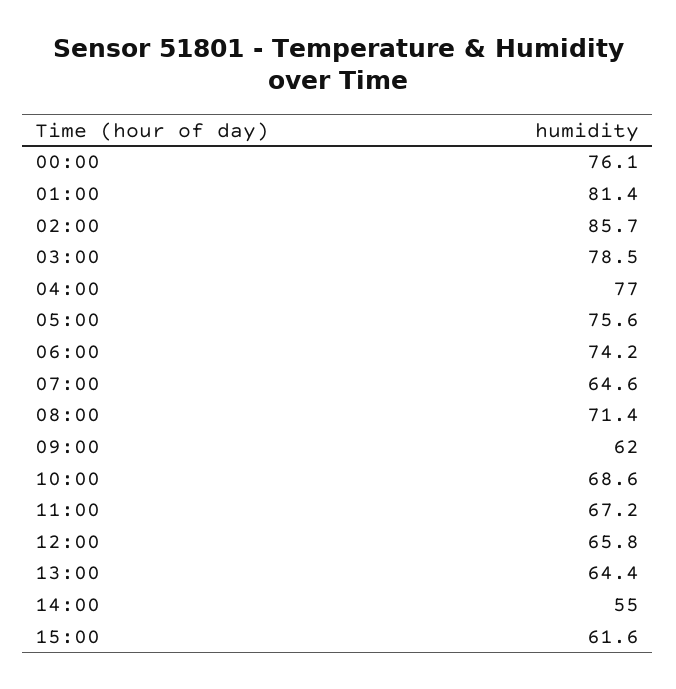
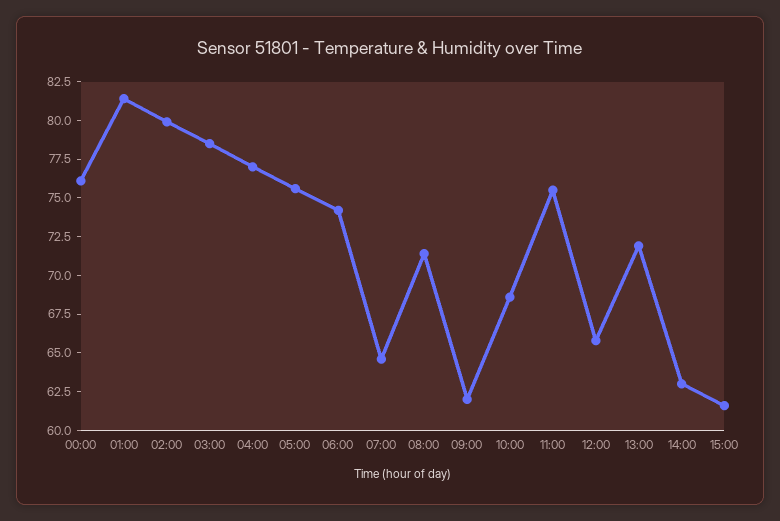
  {
    "00:00": 76.1,
    "01:00": 81.4,
-   "02:00": 85.7,
+   "02:00": 80,
    "03:00": 78.5,
    "04:00": 77,
    "05:00": 75.6,
    "06:00": 74.2,
    "07:00": 64.6,
    "08:00": 71.4,
    "09:00": 62,
    "10:00": 68.6,
-   "11:00": 67.2,
+   "11:00": 75,
    "12:00": 65.8,
-   "13:00": 64.4,
+   "13:00": 72.5,
-   "14:00": 55,
+   "14:00": 62.5,
    "15:00": 61.6
  }

